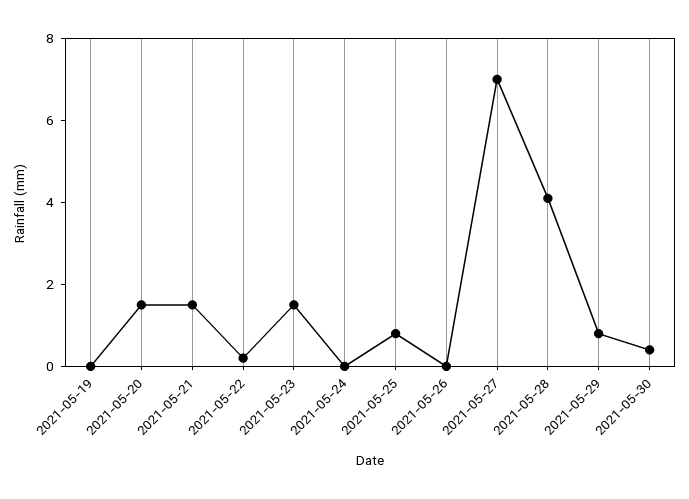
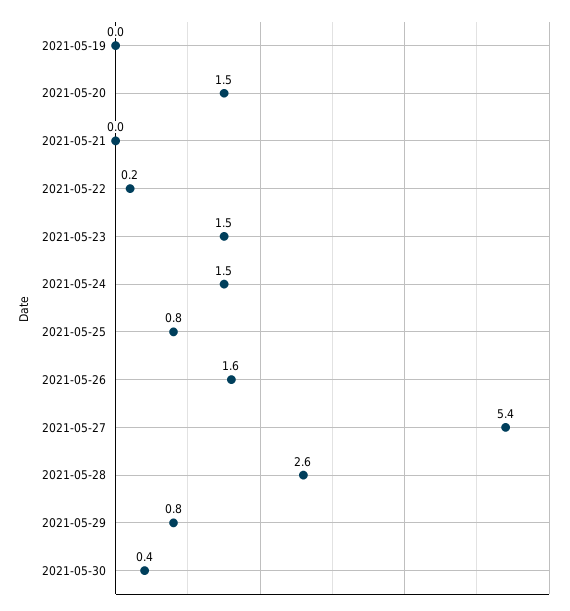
  {
    "2021-05-19": 0,
    "2021-05-20": 1.5,
-   "2021-05-21": 1.5,
+   "2021-05-21": 0,
    "2021-05-22": 0.2,
    "2021-05-23": 1.5,
-   "2021-05-24": 0,
+   "2021-05-24": 1.5,
    "2021-05-25": 0.8,
-   "2021-05-26": 0,
+   "2021-05-26": 1.6,
-   "2021-05-27": 7,
+   "2021-05-27": 5.4,
-   "2021-05-28": 4,
+   "2021-05-28": 2.6,
    "2021-05-29": 0.8,
    "2021-05-30": 0.4
  }

